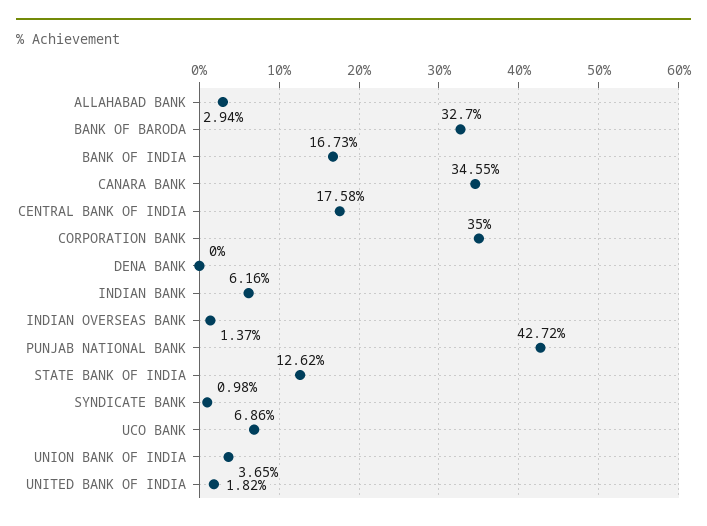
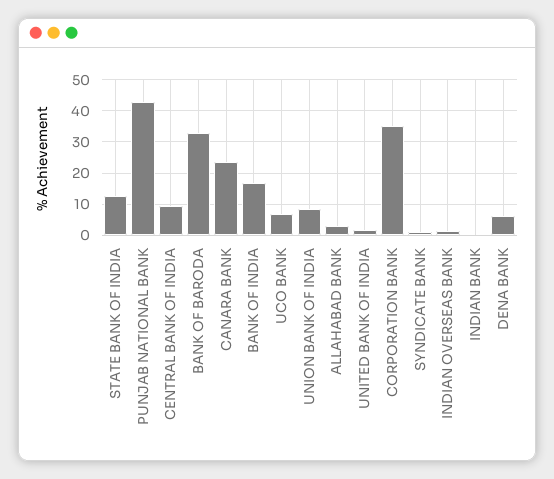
  {
    "ALLAHABAD BANK": 2.94,
    "BANK OF BARODA": 32.7,
    "BANK OF INDIA": 16.73,
-   "CANARA BANK": 34.55,
+   "CANARA BANK": 24,
-   "CENTRAL BANK OF INDIA": 17.58,
+   "CENTRAL BANK OF INDIA": 10,
    "CORPORATION BANK": 35,
-   "DENA BANK": 0,
+   "DENA BANK": 6,
-   "INDIAN BANK": 6.16,
+   "INDIAN BANK": 0,
    "INDIAN OVERSEAS BANK": 1.37,
    "PUNJAB NATIONAL BANK": 42.72,
    "STATE BANK OF INDIA": 12.62,
    "SYNDICATE BANK": 0.98,
    "UCO BANK": 6.86,
-   "UNION BANK OF INDIA": 3.65,
+   "UNION BANK OF INDIA": 8,
    "UNITED BANK OF INDIA": 1.82
  }

